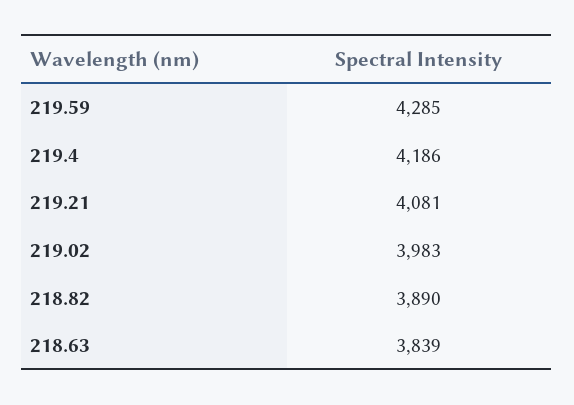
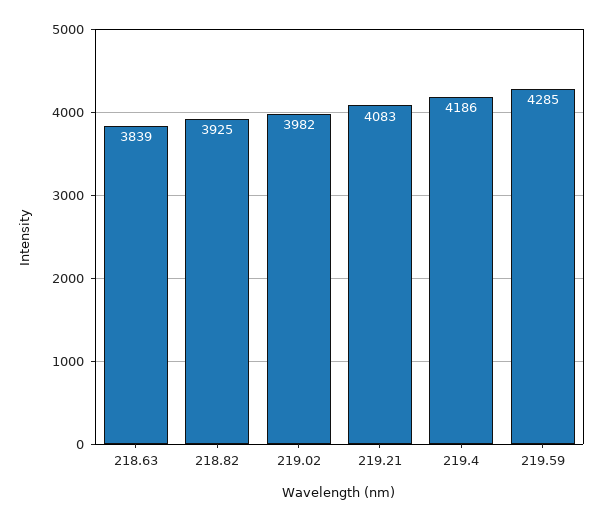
  {
    "219.59": 4285,
    "219.4": 4186,
-   "219.21": 4081,
+   "219.21": 4083,
-   "219.02": 3983,
+   "219.02": 3982,
-   "218.82": 3890,
+   "218.82": 3925,
    "218.63": 3839
  }

